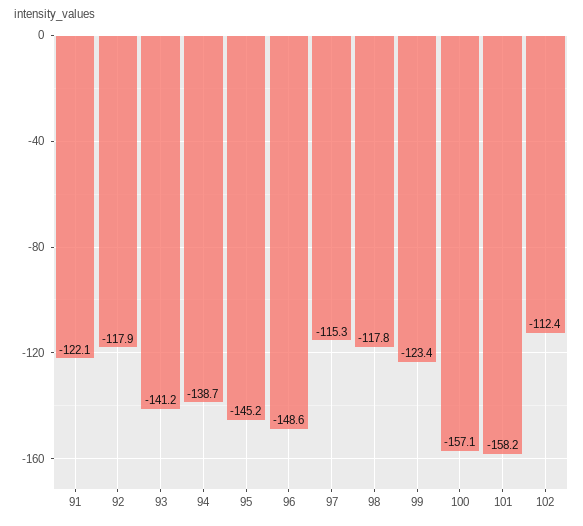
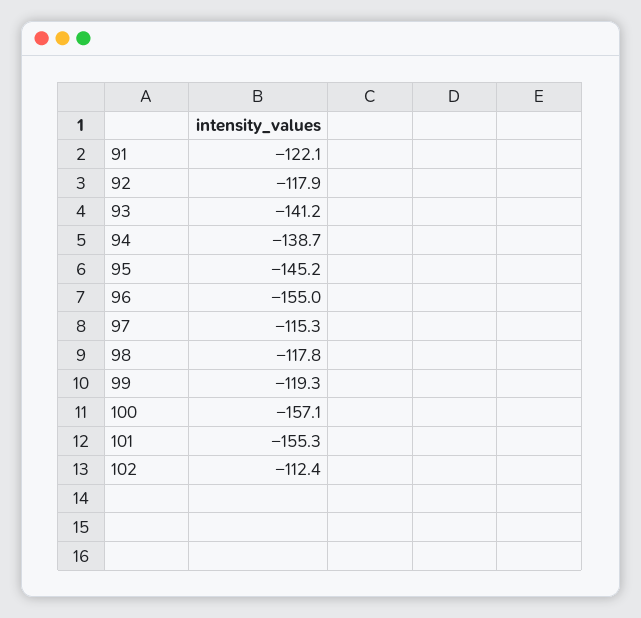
  {
    "91": -122.1,
    "92": -117.9,
    "93": -141.2,
    "94": -138.7,
    "95": -145.2,
-   "96": -148.6,
+   "96": -155,
    "97": -115.3,
    "98": -117.8,
-   "99": -123.4,
+   "99": -119.3,
    "100": -157.1,
-   "101": -158.2,
+   "101": -155.3,
    "102": -112.4
  }

